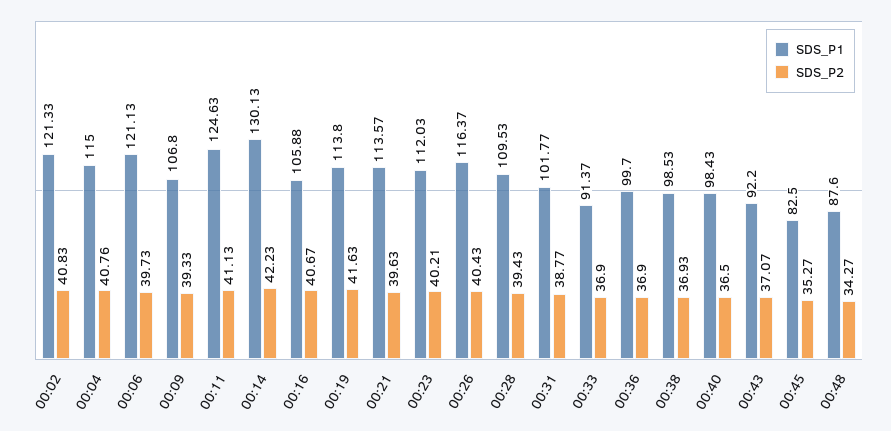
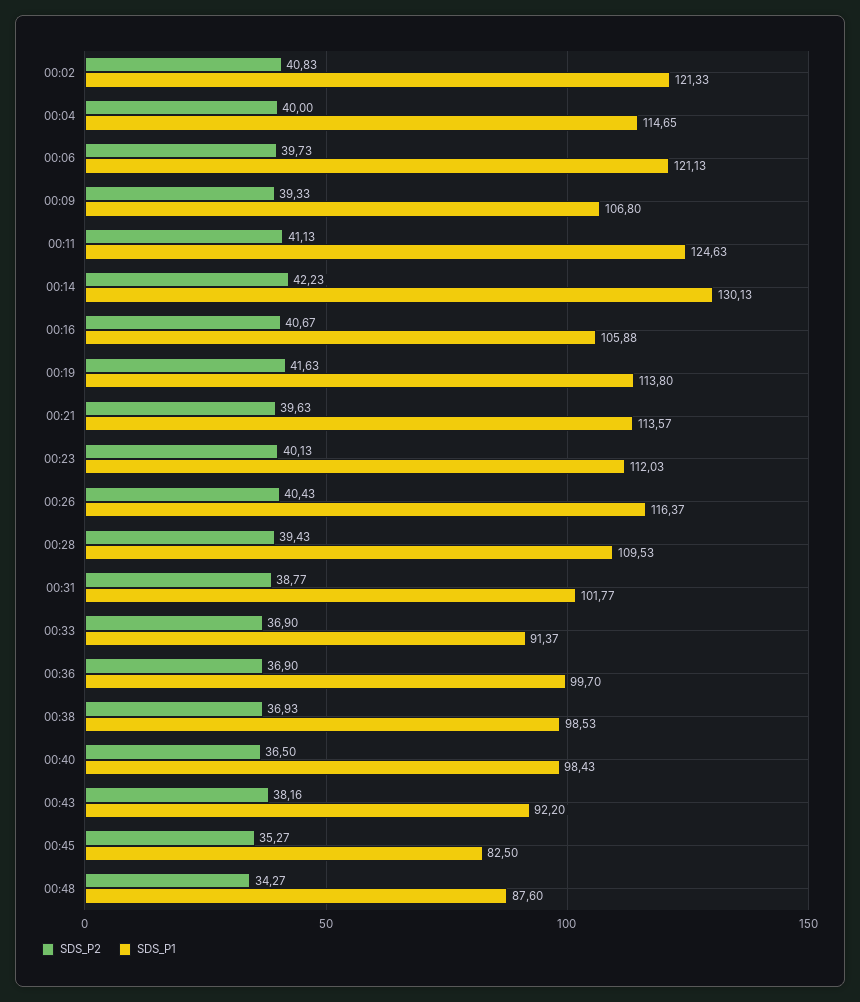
  {
    "SDS_P1": {
      "00:02": 121.33,
-     "00:04": 115,
+     "00:04": 114.65,
      "00:06": 121.13,
      "00:09": 106.8,
      "00:11": 124.63,
      "00:14": 130.13,
      "00:16": 105.88,
      "00:19": 113.8,
      "00:21": 113.57,
      "00:23": 112.03,
      "00:26": 116.37,
      "00:28": 109.53,
      "00:31": 101.77,
      "00:33": 91.37,
      "00:36": 99.7,
      "00:38": 98.53,
      "00:40": 98.43,
      "00:43": 92.2,
      "00:45": 82.5,
      "00:48": 87.6
    },
    "SDS_P2": {
      "00:02": 40.83,
-     "00:04": 40.76,
+     "00:04": 40,
      "00:06": 39.73,
      "00:09": 39.33,
      "00:11": 41.13,
      "00:14": 42.23,
      "00:16": 40.67,
      "00:19": 41.63,
      "00:21": 39.63,
-     "00:23": 40.21,
+     "00:23": 40.13,
      "00:26": 40.43,
      "00:28": 39.43,
      "00:31": 38.77,
      "00:33": 36.9,
      "00:36": 36.9,
      "00:38": 36.93,
      "00:40": 36.5,
-     "00:43": 37.07,
+     "00:43": 38.16,
      "00:45": 35.27,
      "00:48": 34.27
    }
  }

